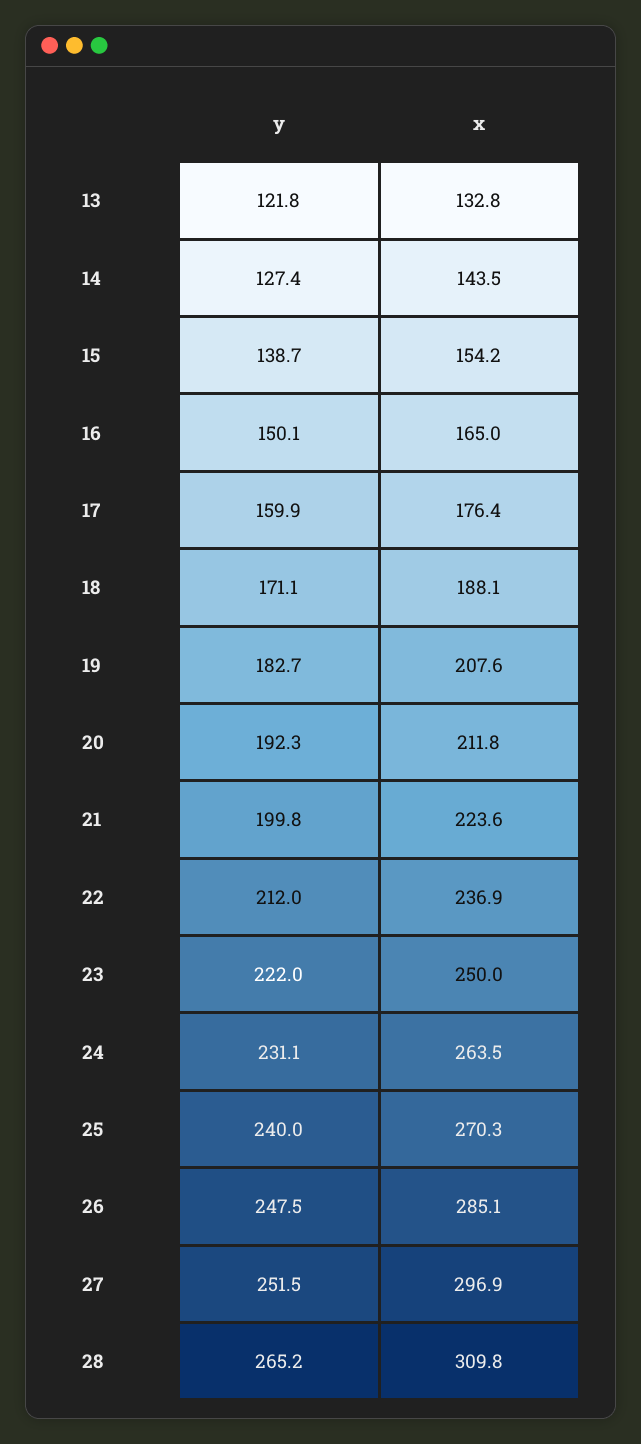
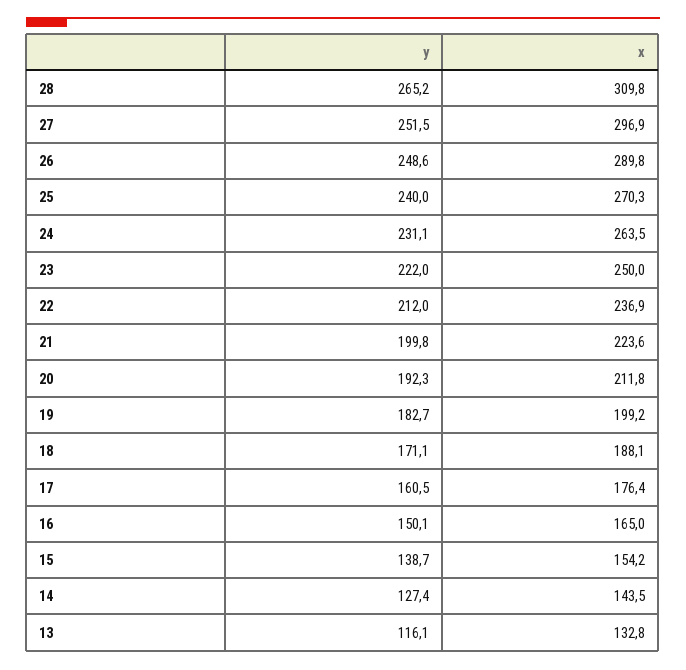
  {
    "y": {
-     "13": 121.8,
+     "13": 116.1,
      "14": 127.4,
      "15": 138.7,
      "16": 150.1,
-     "17": 159.9,
+     "17": 160.5,
      "18": 171.1,
      "19": 182.7,
      "20": 192.3,
      "21": 199.8,
      "22": 212,
      "23": 222,
      "24": 231.1,
      "25": 240,
-     "26": 247.5,
+     "26": 248.6,
      "27": 251.5,
      "28": 265.2
    },
    "x": {
      "13": 132.8,
      "14": 143.5,
      "15": 154.2,
      "16": 165,
      "17": 176.4,
      "18": 188.1,
-     "19": 207.6,
+     "19": 199.2,
      "20": 211.8,
      "21": 223.6,
      "22": 236.9,
      "23": 250,
      "24": 263.5,
      "25": 270.3,
-     "26": 285.1,
+     "26": 289.8,
      "27": 296.9,
      "28": 309.8
    }
  }

